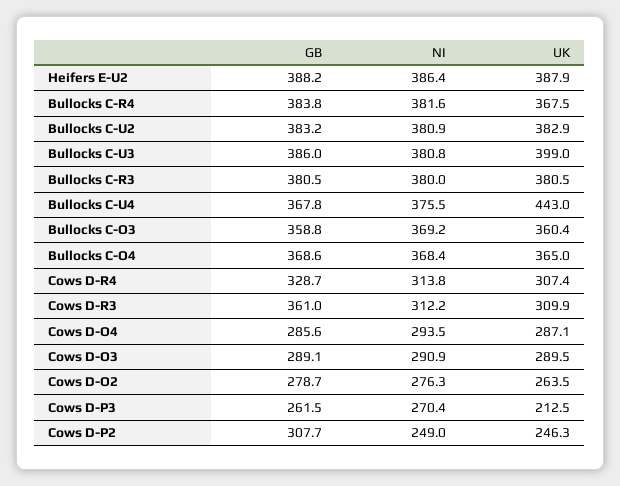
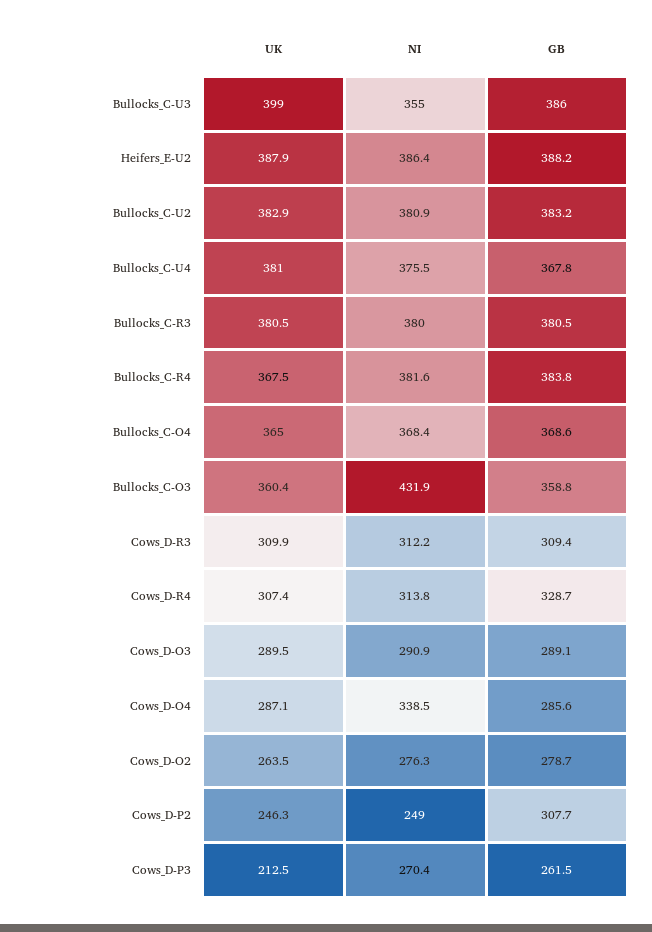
  {
    "GB": {
      "Heifers E-U2": 388.2,
      "Bullocks C-R4": 383.8,
      "Bullocks C-U2": 383.2,
      "Bullocks C-U3": 386,
      "Bullocks C-R3": 380.5,
      "Bullocks C-U4": 367.8,
      "Bullocks C-O3": 358.8,
      "Bullocks C-O4": 368.6,
      "Cows D-R4": 328.7,
-     "Cows D-R3": 361,
+     "Cows D-R3": 309.4,
      "Cows D-O4": 285.6,
      "Cows D-O3": 289.1,
      "Cows D-O2": 278.7,
      "Cows D-P3": 261.5,
      "Cows D-P2": 307.7
    },
    "NI": {
      "Heifers E-U2": 386.4,
      "Bullocks C-R4": 381.6,
      "Bullocks C-U2": 380.9,
-     "Bullocks C-U3": 380.8,
+     "Bullocks C-U3": 355,
      "Bullocks C-R3": 380,
      "Bullocks C-U4": 375.5,
-     "Bullocks C-O3": 369.2,
+     "Bullocks C-O3": 431.9,
      "Bullocks C-O4": 368.4,
      "Cows D-R4": 313.8,
      "Cows D-R3": 312.2,
-     "Cows D-O4": 293.5,
+     "Cows D-O4": 338.5,
      "Cows D-O3": 290.9,
      "Cows D-O2": 276.3,
      "Cows D-P3": 270.4,
      "Cows D-P2": 249
    },
    "UK": {
      "Heifers E-U2": 387.9,
      "Bullocks C-R4": 367.5,
      "Bullocks C-U2": 382.9,
      "Bullocks C-U3": 399,
      "Bullocks C-R3": 380.5,
-     "Bullocks C-U4": 443,
+     "Bullocks C-U4": 381,
      "Bullocks C-O3": 360.4,
      "Bullocks C-O4": 365,
      "Cows D-R4": 307.4,
      "Cows D-R3": 309.9,
      "Cows D-O4": 287.1,
      "Cows D-O3": 289.5,
      "Cows D-O2": 263.5,
      "Cows D-P3": 212.5,
      "Cows D-P2": 246.3
    }
  }

